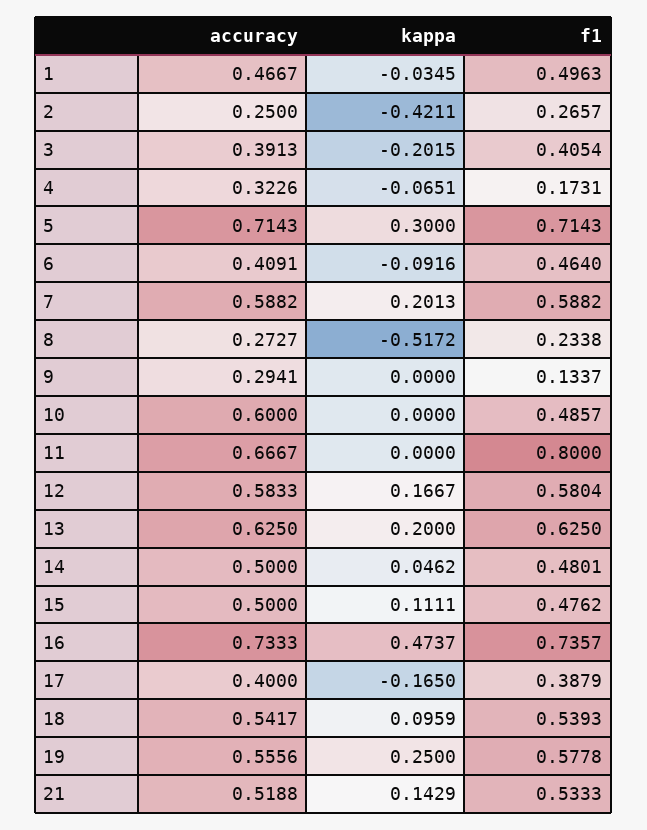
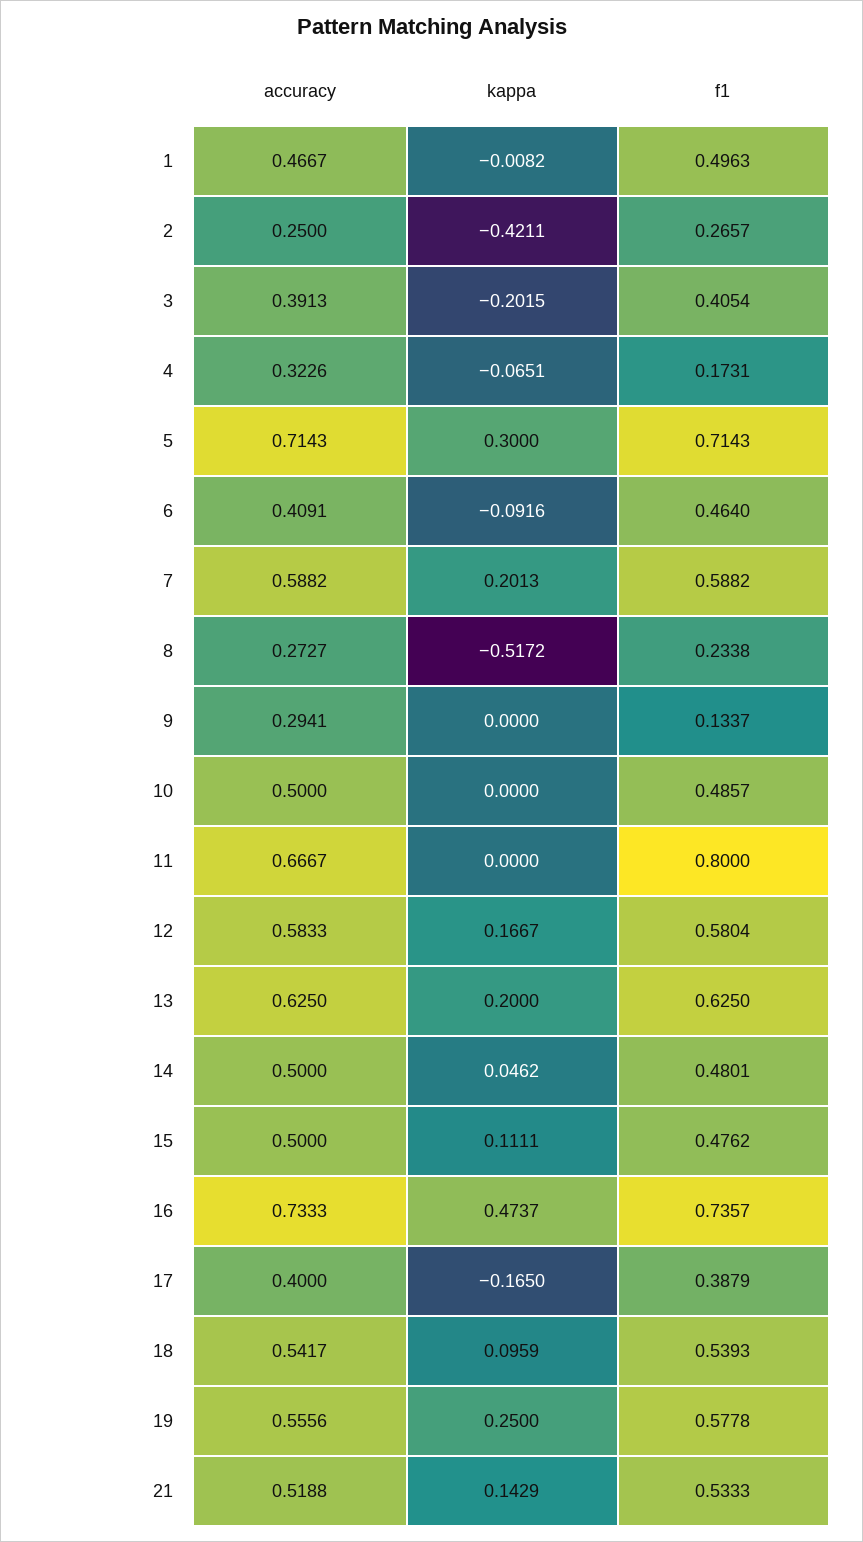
  {
    "accuracy": {
      "1": 0.4667,
      "2": 0.25,
      "3": 0.3913,
      "4": 0.3226,
      "5": 0.7143,
      "6": 0.4091,
      "7": 0.5882,
      "8": 0.2727,
      "9": 0.2941,
-     "10": 0.6,
+     "10": 0.5,
      "11": 0.6667,
      "12": 0.5833,
      "13": 0.625,
      "14": 0.5,
      "15": 0.5,
      "16": 0.7333,
      "17": 0.4,
      "18": 0.5417,
      "19": 0.5556,
      "21": 0.5188
    },
    "kappa": {
-     "1": -0.0345,
+     "1": -0.0082,
      "2": -0.4211,
      "3": -0.2015,
      "4": -0.0651,
      "5": 0.3,
      "6": -0.0916,
      "7": 0.2013,
      "8": -0.5172,
      "9": 0,
      "10": 0,
      "11": 0,
      "12": 0.1667,
      "13": 0.2,
      "14": 0.0462,
      "15": 0.1111,
      "16": 0.4737,
      "17": -0.165,
      "18": 0.0959,
      "19": 0.25,
      "21": 0.1429
    },
    "f1": {
      "1": 0.4963,
      "2": 0.2657,
      "3": 0.4054,
      "4": 0.1731,
      "5": 0.7143,
      "6": 0.464,
      "7": 0.5882,
      "8": 0.2338,
      "9": 0.1337,
      "10": 0.4857,
      "11": 0.8,
      "12": 0.5804,
      "13": 0.625,
      "14": 0.4801,
      "15": 0.4762,
      "16": 0.7357,
      "17": 0.3879,
      "18": 0.5393,
      "19": 0.5778,
      "21": 0.5333
    }
  }

